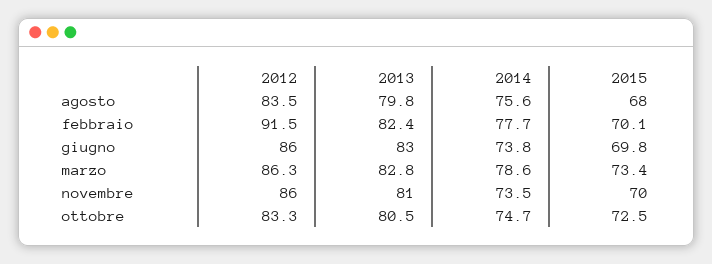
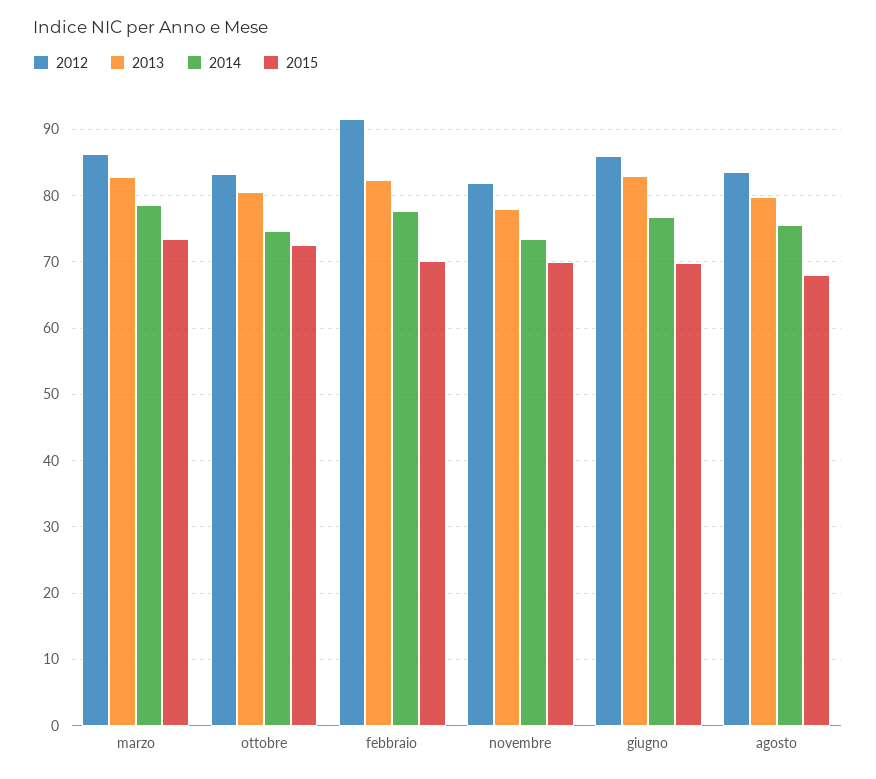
  {
    "2012": {
      "agosto": 83.5,
      "febbraio": 91.5,
      "giugno": 86,
      "marzo": 86.3,
-     "novembre": 86,
+     "novembre": 82,
      "ottobre": 83.3
    },
    "2013": {
      "agosto": 79.8,
      "febbraio": 82.4,
      "giugno": 83,
      "marzo": 82.8,
-     "novembre": 81,
+     "novembre": 78,
      "ottobre": 80.5
    },
    "2014": {
      "agosto": 75.6,
      "febbraio": 77.7,
-     "giugno": 73.8,
+     "giugno": 77,
      "marzo": 78.6,
      "novembre": 73.5,
      "ottobre": 74.7
    },
    "2015": {
      "agosto": 68,
      "febbraio": 70.1,
      "giugno": 69.8,
      "marzo": 73.4,
      "novembre": 70,
      "ottobre": 72.5
    }
  }

